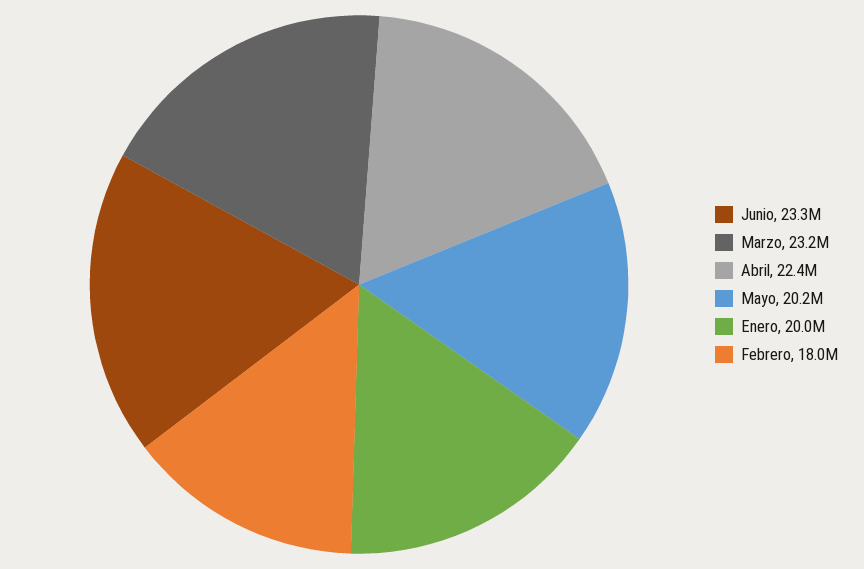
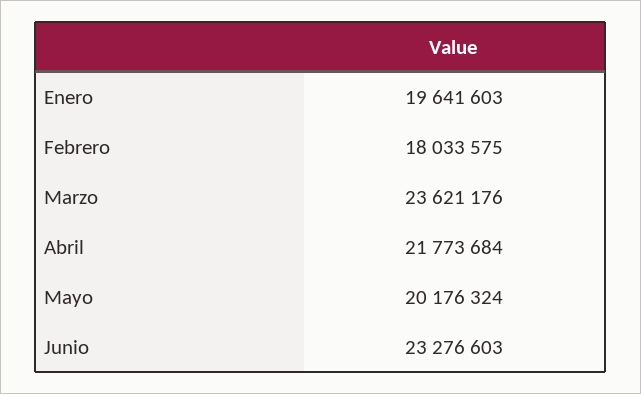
  {
    "Junio": 23276603,
-   "Marzo": 23200000,
+   "Marzo": 23621176,
-   "Abril": 22400000,
+   "Abril": 21773684,
    "Mayo": 20176324,
-   "Enero": 20000000,
+   "Enero": 19641603,
    "Febrero": 18033575
  }

